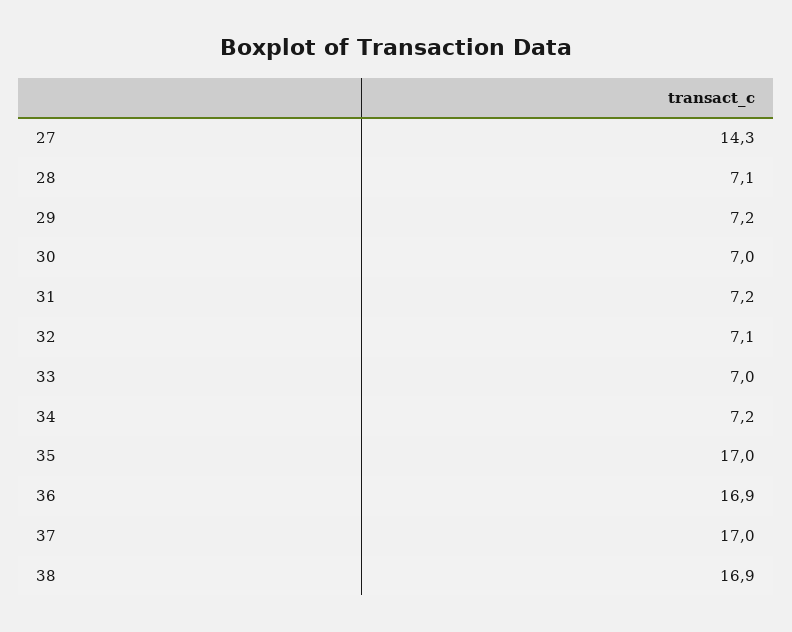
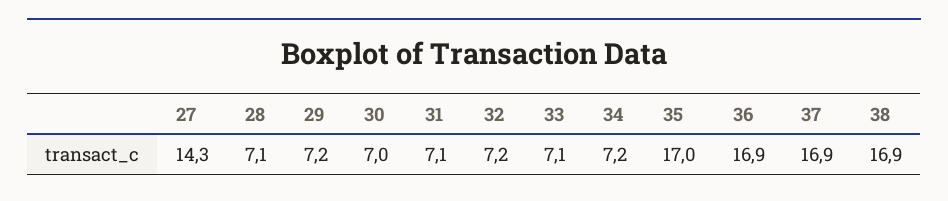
  {
    "27": 14.3,
    "28": 7.1,
    "29": 7.2,
    "30": 7,
-   "31": 7.2,
+   "31": 7.1,
-   "32": 7.1,
+   "32": 7.2,
-   "33": 7,
+   "33": 7.1,
    "34": 7.2,
    "35": 17,
    "36": 16.9,
-   "37": 17,
+   "37": 16.9,
    "38": 16.9
  }

